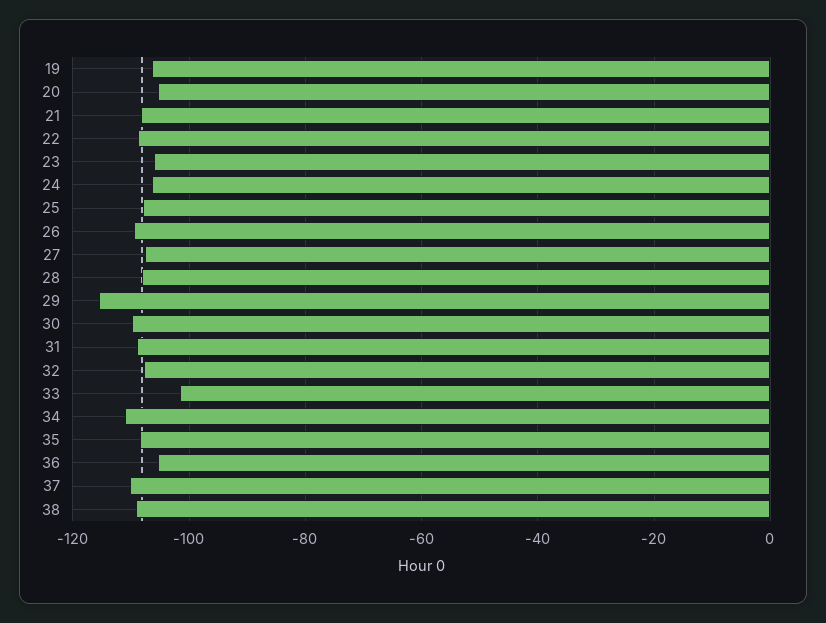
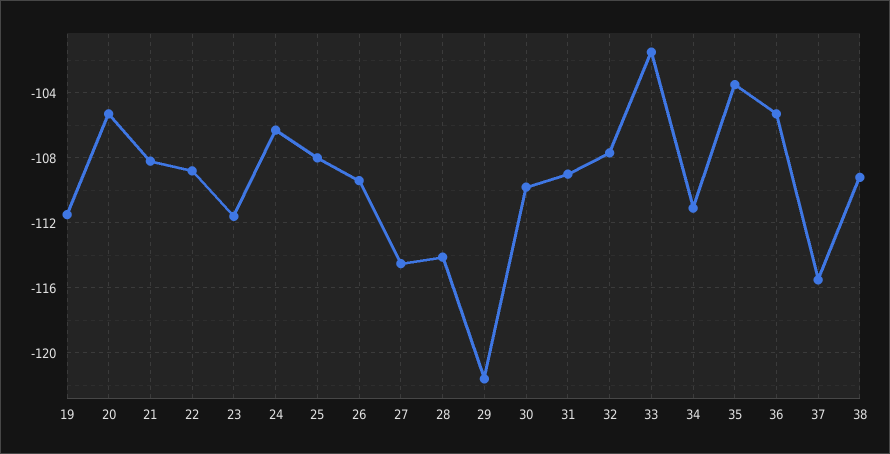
  {
-   "19": -106,
+   "19": -111.5,
    "20": -105.5,
    "21": -108,
    "22": -109,
-   "23": -106,
+   "23": -111.5,
    "24": -106.5,
    "25": -108,
    "26": -109.5,
-   "27": -108,
+   "27": -114.5,
-   "28": -108,
+   "28": -114,
-   "29": -116,
+   "29": -121.5,
    "30": -110,
    "31": -109,
    "32": -107.5,
    "33": -101.5,
    "34": -111,
-   "35": -108,
+   "35": -103.5,
    "36": -105.5,
-   "37": -110,
+   "37": -115.5,
    "38": -109
  }

